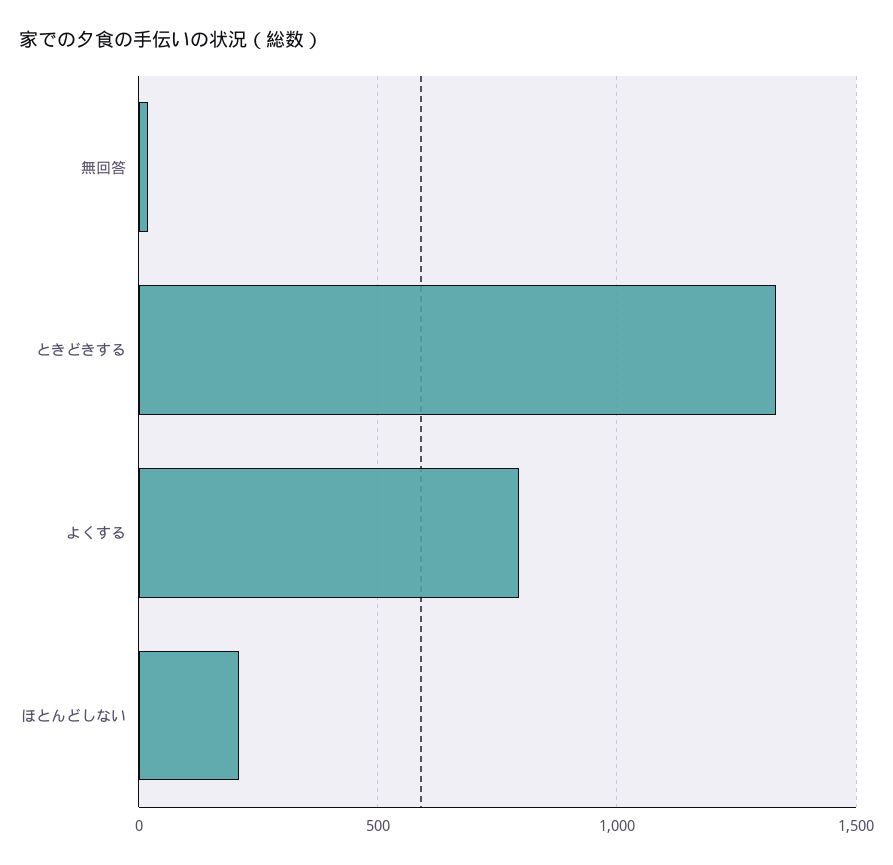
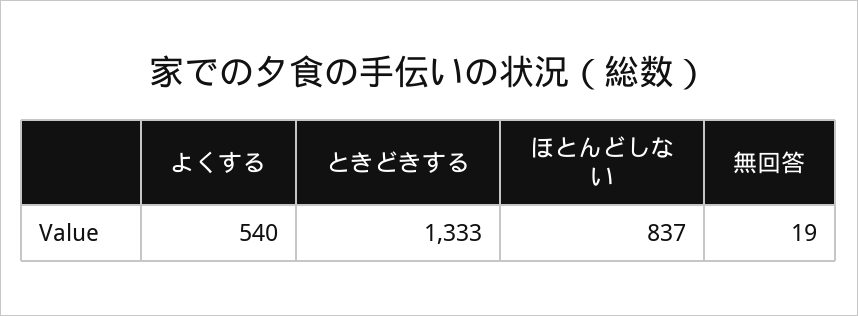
  {
    "無回答": 19,
    "ときどきする": 1333,
-   "よくする": 800,
+   "よくする": 540,
-   "ほとんどしない": 200
+   "ほとんどしない": 837
  }

